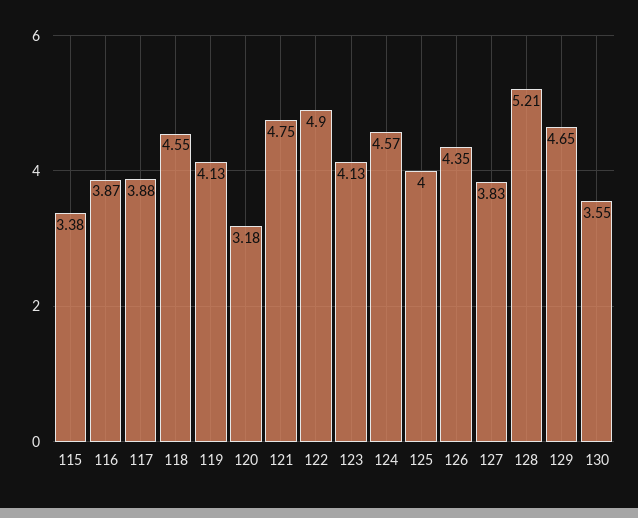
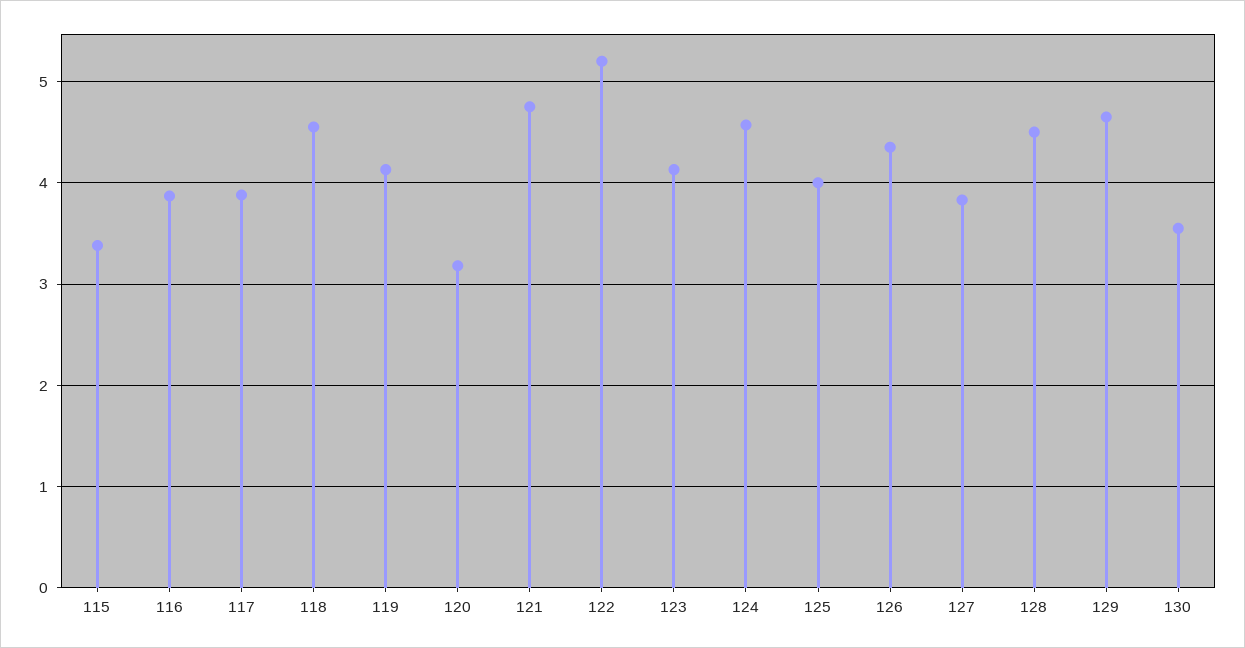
  {
    "115": 3.38,
    "116": 3.87,
    "117": 3.88,
    "118": 4.55,
    "119": 4.13,
    "120": 3.18,
    "121": 4.75,
-   "122": 4.9,
+   "122": 5.2,
    "123": 4.13,
    "124": 4.57,
    "125": 4,
    "126": 4.35,
    "127": 3.83,
-   "128": 5.21,
+   "128": 4.5,
    "129": 4.65,
    "130": 3.55
  }

